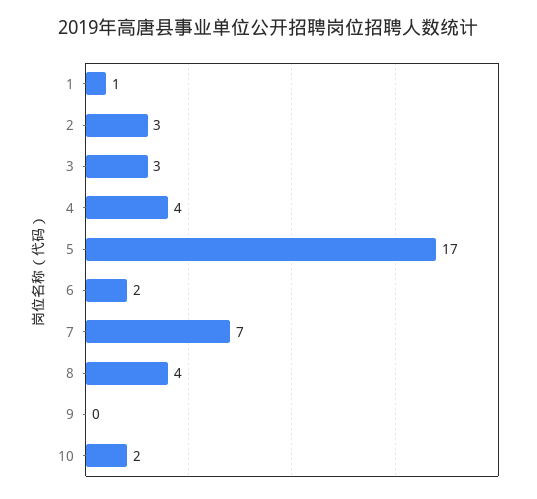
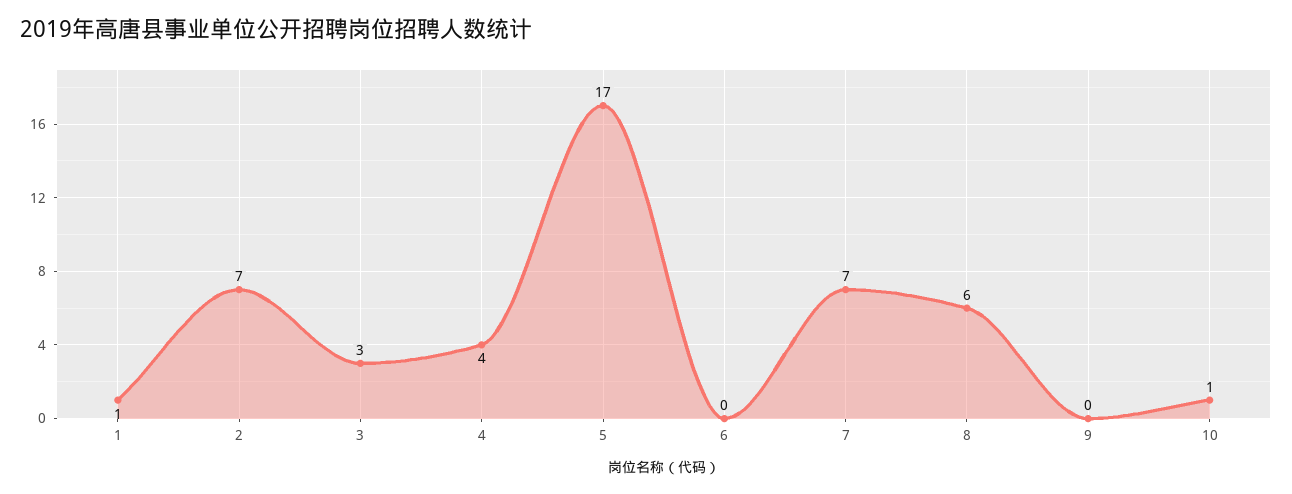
  {
    "1": 1,
-   "2": 3,
+   "2": 7,
    "3": 3,
    "4": 4,
    "5": 17,
-   "6": 2,
+   "6": 0,
    "7": 7,
-   "8": 4,
+   "8": 6,
    "9": 0,
-   "10": 2
+   "10": 1
  }

